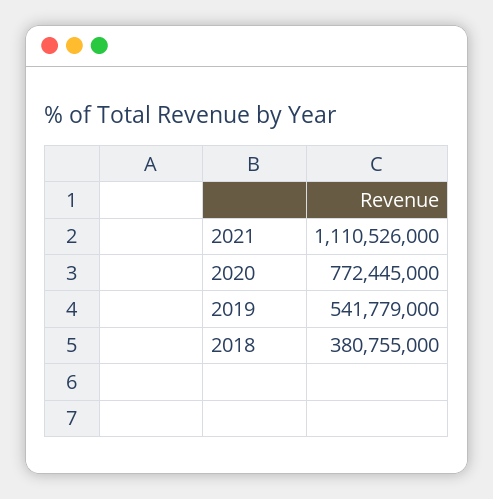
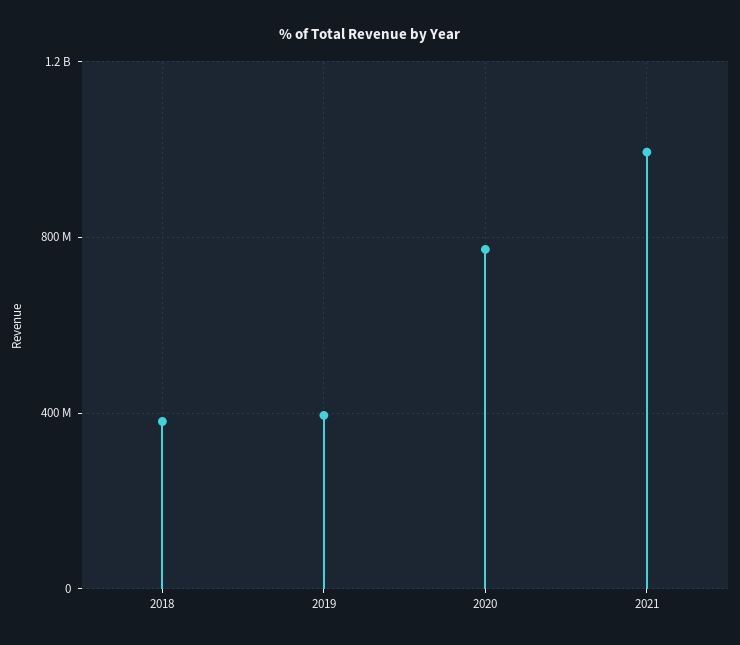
  {
-   "2021": 1110526000,
+   "2021": 1000000000,
    "2020": 772445000,
-   "2019": 541779000,
+   "2019": 400000000,
    "2018": 380755000
  }

